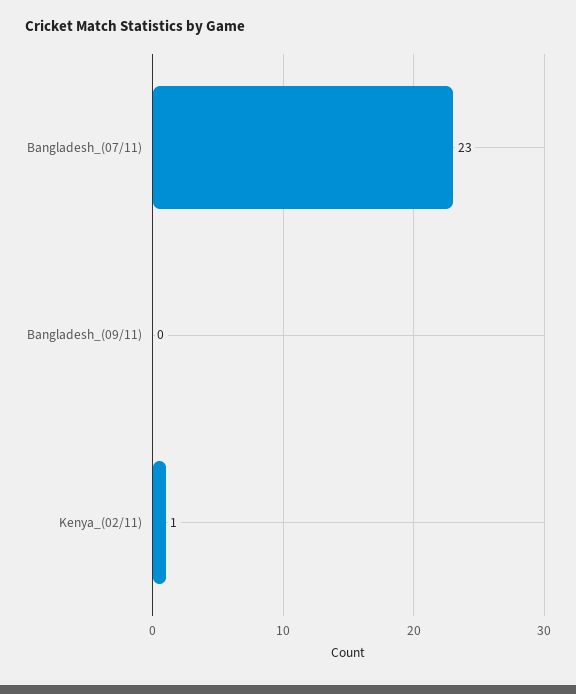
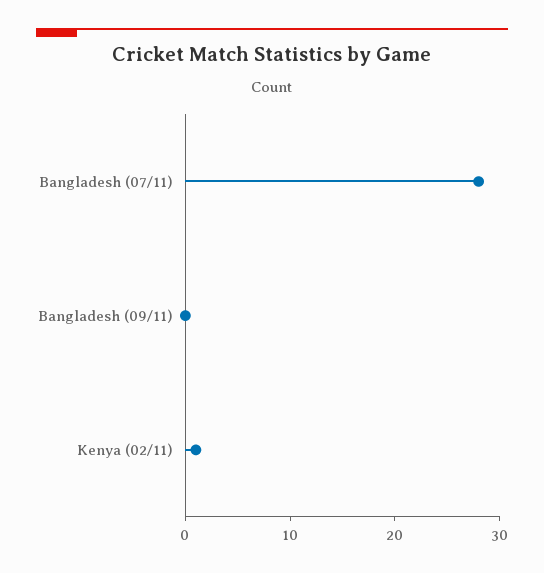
  {
-   "Bangladesh_(07/11)": 23,
+   "Bangladesh_(07/11)": 28,
    "Bangladesh_(09/11)": 0,
    "Kenya_(02/11)": 1
  }

